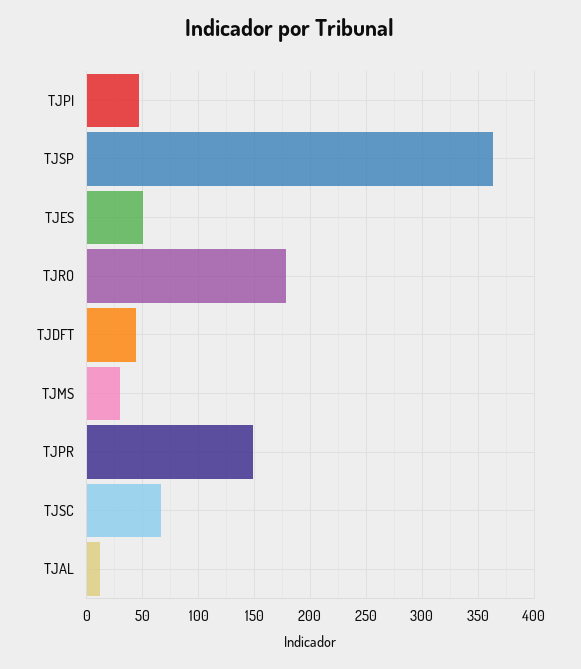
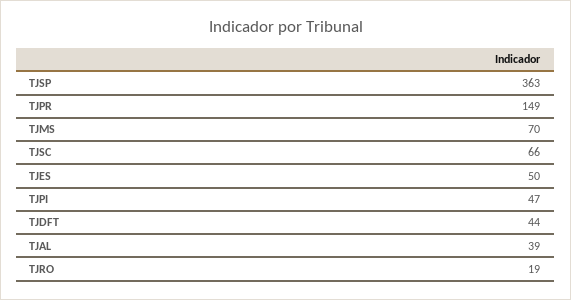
  {
    "TJPI": 47,
    "TJSP": 363,
    "TJES": 50,
-   "TJRO": 180,
+   "TJRO": 19,
    "TJDFT": 44,
-   "TJMS": 30,
+   "TJMS": 70,
    "TJPR": 149,
    "TJSC": 66,
-   "TJAL": 10
+   "TJAL": 39
  }

